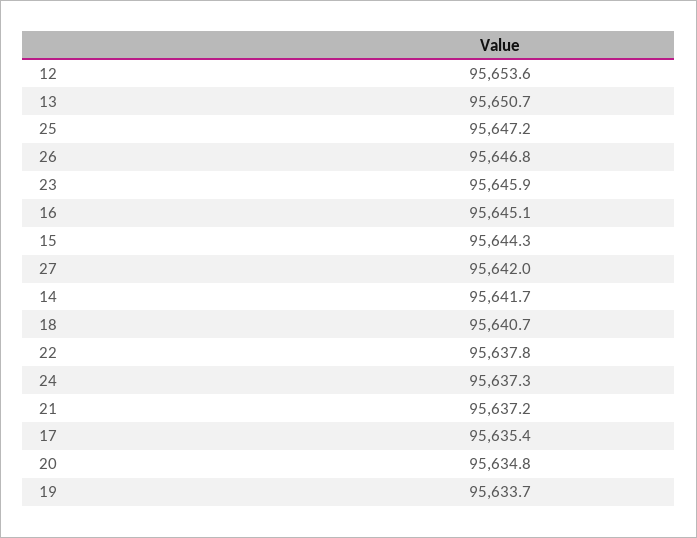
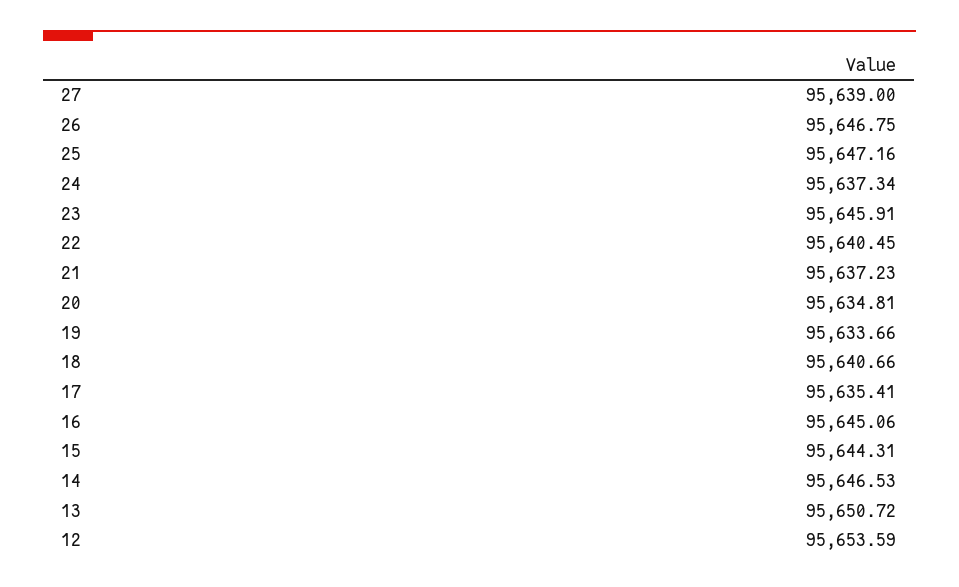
  {
    "12": 95653.59,
    "13": 95650.72,
    "25": 95647.16,
    "26": 95646.75,
    "23": 95645.91,
    "16": 95645.06,
    "15": 95644.31,
-   "27": 95642,
+   "27": 95639,
-   "14": 95641.7,
+   "14": 95646.53,
    "18": 95640.66,
-   "22": 95637.8,
+   "22": 95640.45,
    "24": 95637.34,
    "21": 95637.23,
    "17": 95635.41,
    "20": 95634.81,
    "19": 95633.66
  }

